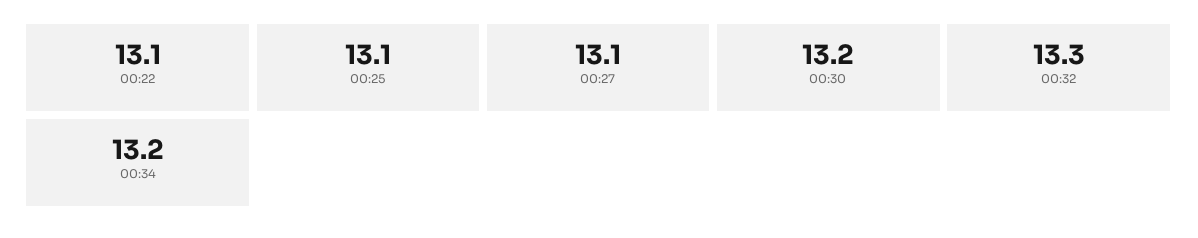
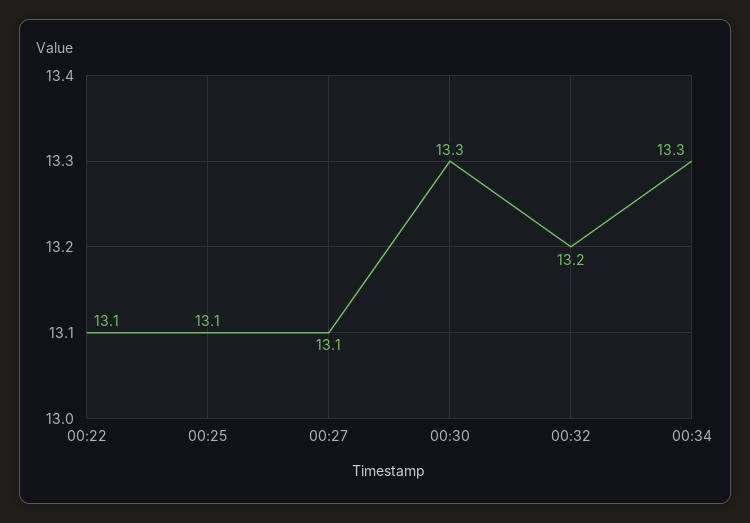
  {
    "00:22": 13.1,
    "00:25": 13.1,
    "00:27": 13.1,
-   "00:30": 13.2,
+   "00:30": 13.3,
-   "00:32": 13.3,
+   "00:32": 13.2,
-   "00:34": 13.2
+   "00:34": 13.3
  }

